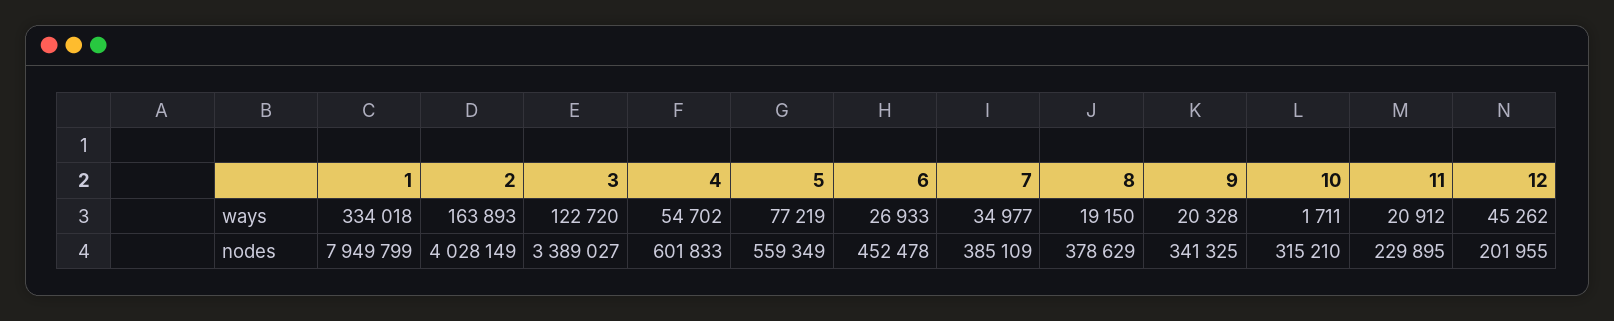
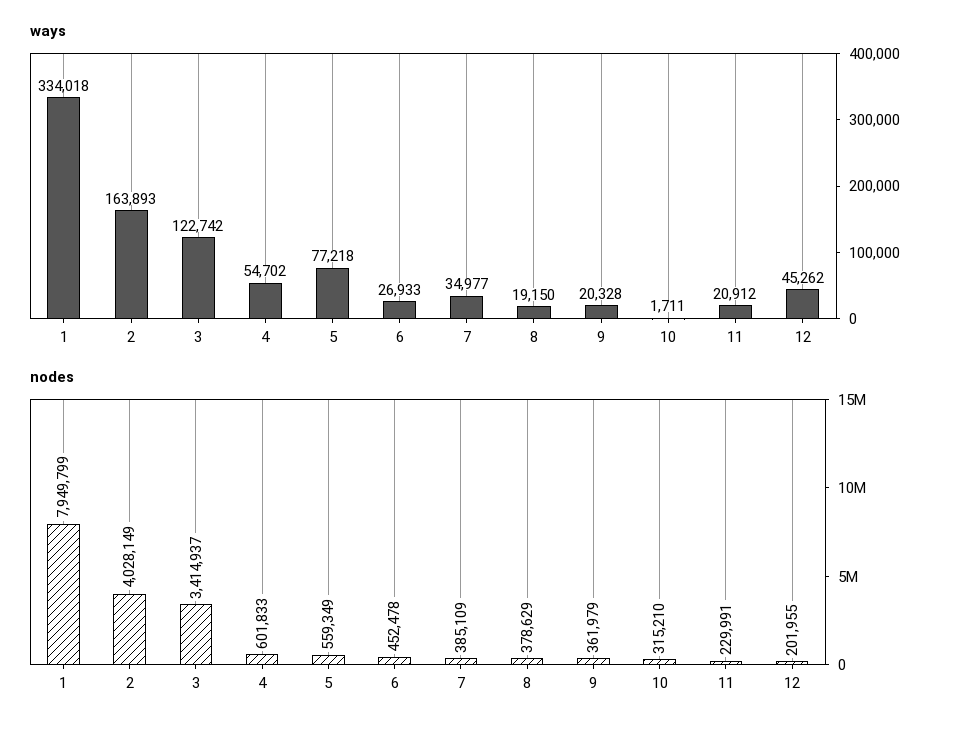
  {
    "ways": {
      "1": 334018,
      "2": 163893,
-     "3": 122720,
+     "3": 122742,
      "4": 54702,
-     "5": 77219,
+     "5": 77218,
      "6": 26933,
      "7": 34977,
      "8": 19150,
      "9": 20328,
      "10": 1711,
      "11": 20912,
      "12": 45262
    },
    "nodes": {
      "1": 7949799,
      "2": 4028149,
-     "3": 3389027,
+     "3": 3414937,
      "4": 601833,
      "5": 559349,
      "6": 452478,
      "7": 385109,
      "8": 378629,
-     "9": 341325,
+     "9": 361979,
      "10": 315210,
-     "11": 229895,
+     "11": 229991,
      "12": 201955
    }
  }

